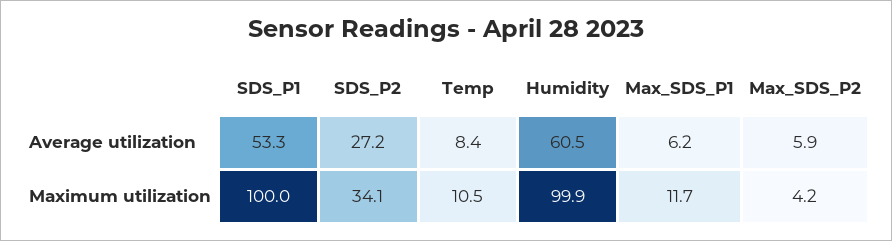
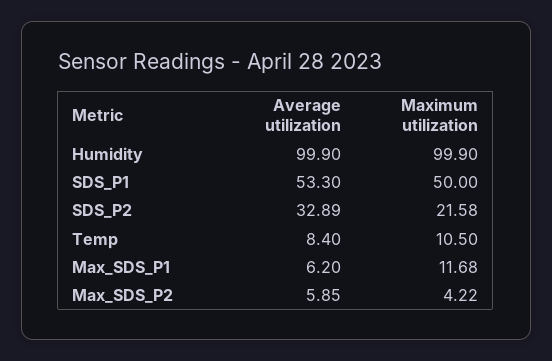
  {
    "SDS_P1": {
      "Average utilization": 53.3,
-     "Maximum utilization": 100
+     "Maximum utilization": 50
    },
    "SDS_P2": {
-     "Average utilization": 27.2,
+     "Average utilization": 32.89,
-     "Maximum utilization": 34.1
+     "Maximum utilization": 21.58
    },
    "Temp": {
      "Average utilization": 8.4,
      "Maximum utilization": 10.5
    },
    "Humidity": {
-     "Average utilization": 60.5,
+     "Average utilization": 99.9,
      "Maximum utilization": 99.9
    },
    "Max_SDS_P1": {
      "Average utilization": 6.2,
      "Maximum utilization": 11.68
    },
    "Max_SDS_P2": {
      "Average utilization": 5.85,
      "Maximum utilization": 4.22
    }
  }

